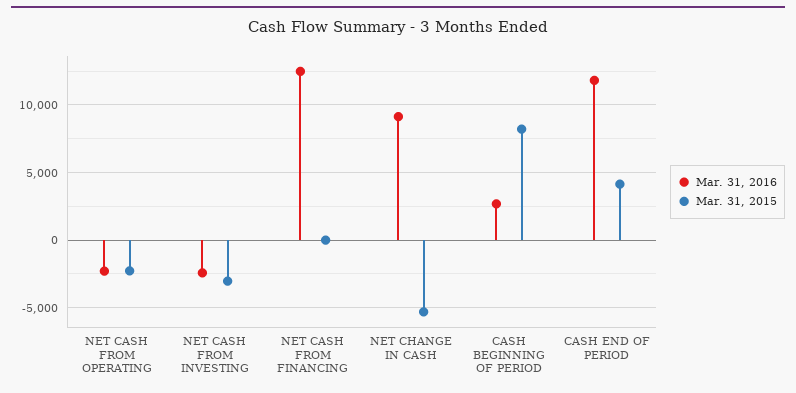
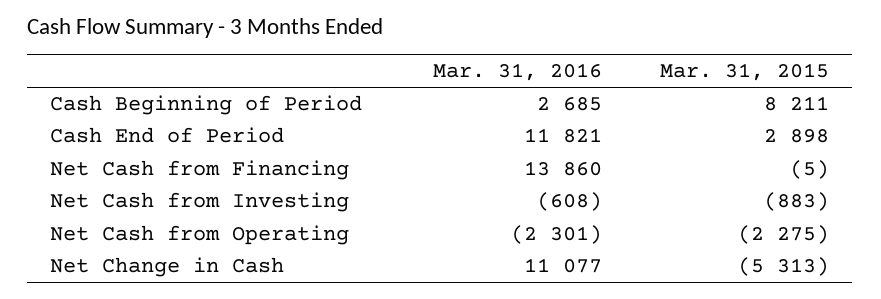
  {
    "Mar. 31, 2016": {
      "NET CASH FROM OPERATING": -2301,
-     "NET CASH FROM INVESTING": -2500,
+     "NET CASH FROM INVESTING": -608,
-     "NET CASH FROM FINANCING": 12500,
+     "NET CASH FROM FINANCING": 13860,
-     "NET CHANGE IN CASH": 9000,
+     "NET CHANGE IN CASH": 11077,
      "CASH BEGINNING OF PERIOD": 2685,
      "CASH END OF PERIOD": 11821
    },
    "Mar. 31, 2015": {
      "NET CASH FROM OPERATING": -2275,
-     "NET CASH FROM INVESTING": -3000,
+     "NET CASH FROM INVESTING": -883,
      "NET CASH FROM FINANCING": -5,
      "NET CHANGE IN CASH": -5313,
      "CASH BEGINNING OF PERIOD": 8211,
-     "CASH END OF PERIOD": 4000
+     "CASH END OF PERIOD": 2898
    }
  }

